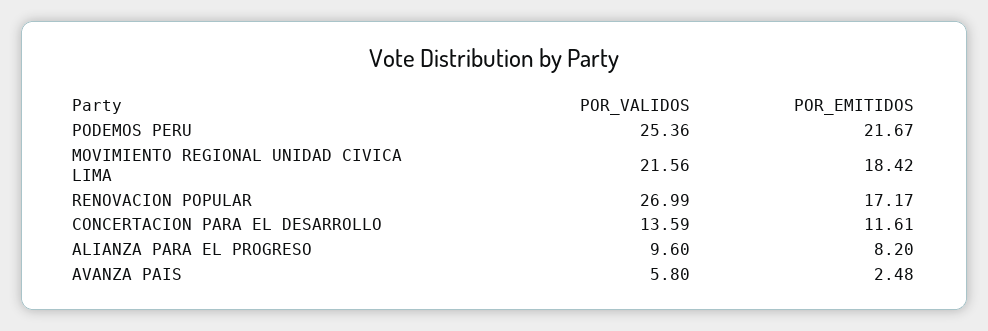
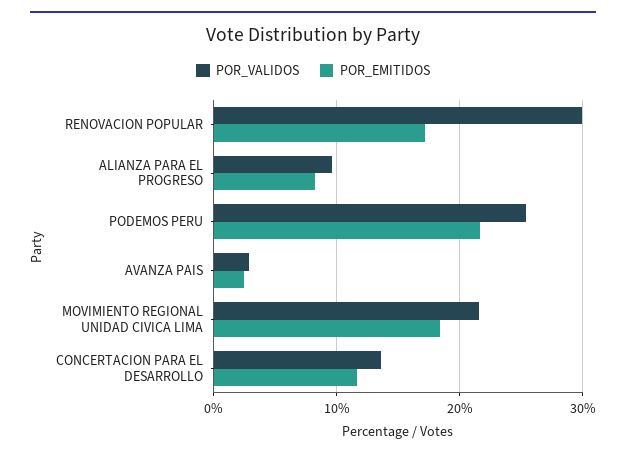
  {
    "POR_VALIDOS": {
      "PODEMOS PERU": 25.36,
      "MOVIMIENTO REGIONAL UNIDAD CIVICA LIMA": 21.56,
-     "RENOVACION POPULAR": 26.99,
+     "RENOVACION POPULAR": 30,
      "CONCERTACION PARA EL DESARROLLO": 13.59,
      "ALIANZA PARA EL PROGRESO": 9.6,
-     "AVANZA PAIS": 5.8
+     "AVANZA PAIS": 3
    },
    "POR_EMITIDOS": {
      "PODEMOS PERU": 21.67,
      "MOVIMIENTO REGIONAL UNIDAD CIVICA LIMA": 18.42,
      "RENOVACION POPULAR": 17.17,
      "CONCERTACION PARA EL DESARROLLO": 11.61,
      "ALIANZA PARA EL PROGRESO": 8.2,
      "AVANZA PAIS": 2.48
    }
  }

